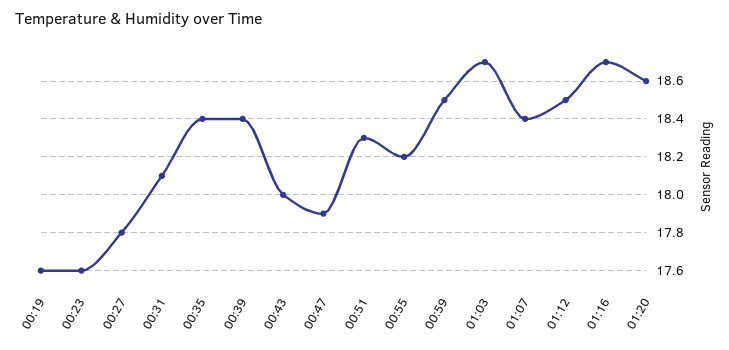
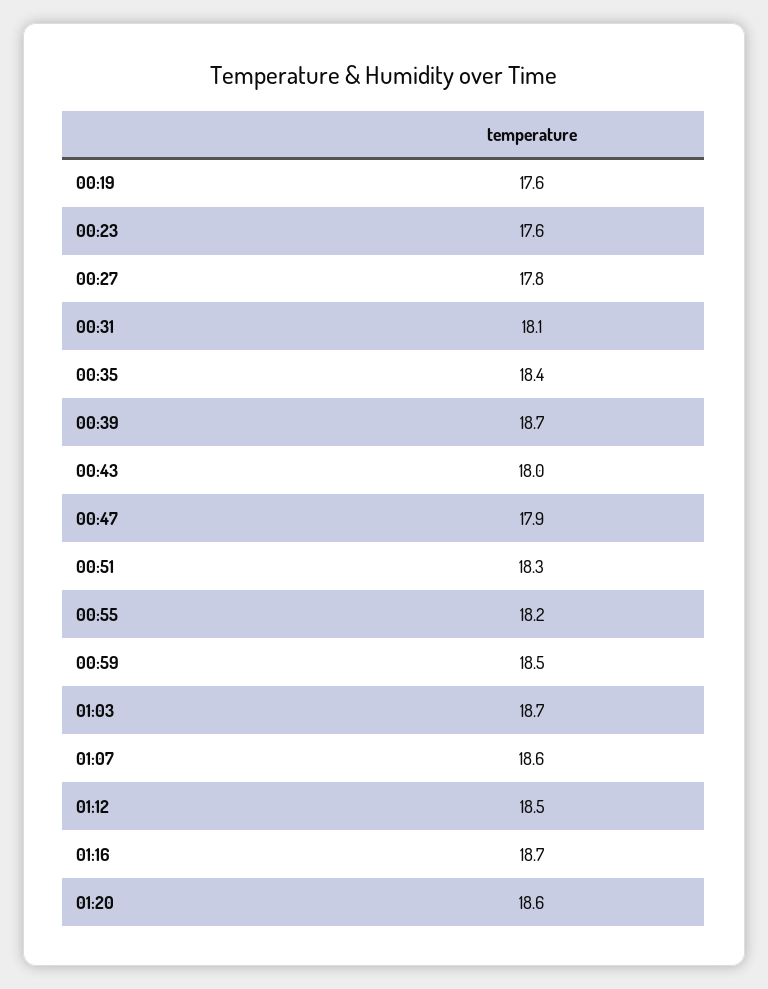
  {
    "00:19": 17.6,
    "00:23": 17.6,
    "00:27": 17.8,
    "00:31": 18.1,
    "00:35": 18.4,
-   "00:39": 18.4,
+   "00:39": 18.7,
    "00:43": 18,
    "00:47": 17.9,
    "00:51": 18.3,
    "00:55": 18.2,
    "00:59": 18.5,
    "01:03": 18.7,
-   "01:07": 18.4,
+   "01:07": 18.6,
    "01:12": 18.5,
    "01:16": 18.7,
    "01:20": 18.6
  }

